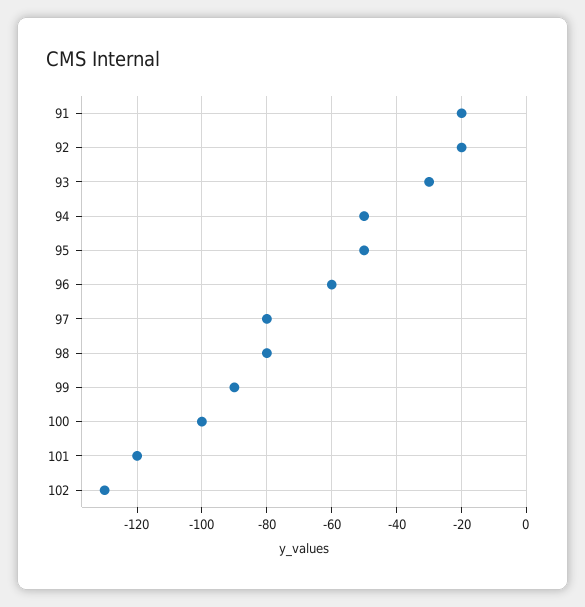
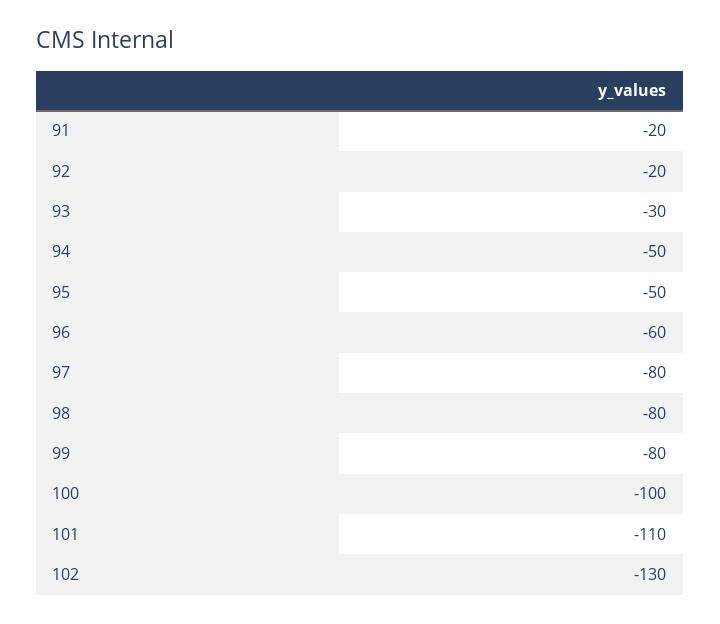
  {
    "91": -20,
    "92": -20,
    "93": -30,
    "94": -50,
    "95": -50,
    "96": -60,
    "97": -80,
    "98": -80,
-   "99": -90,
+   "99": -80,
    "100": -100,
-   "101": -120,
+   "101": -110,
    "102": -130
  }

